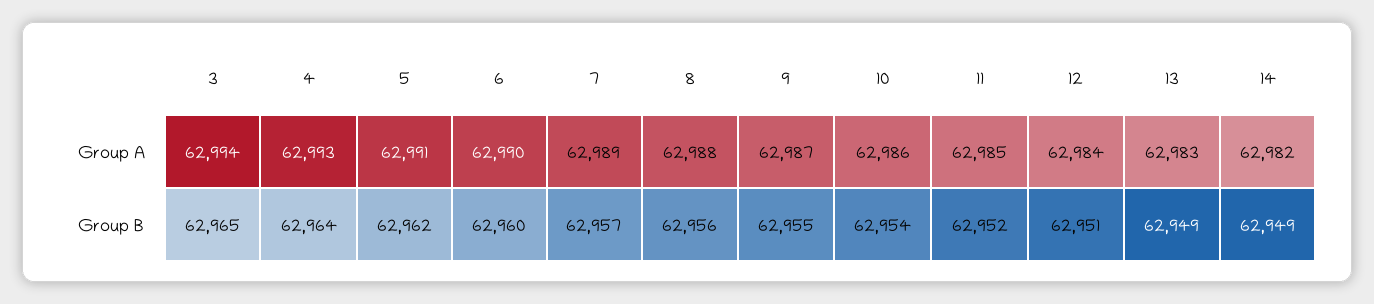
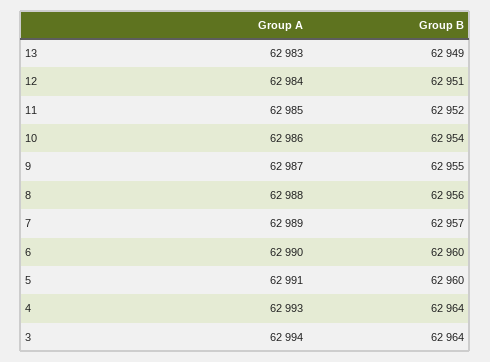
  {
    "3": {
      "Group A": 62994,
-     "Group B": 62965
+     "Group B": 62964
    },
    "4": {
      "Group A": 62993,
      "Group B": 62964
    },
    "5": {
      "Group A": 62991,
-     "Group B": 62962
+     "Group B": 62960
    },
    "6": {
      "Group A": 62990,
      "Group B": 62960
    },
    "7": {
      "Group A": 62989,
      "Group B": 62957
    },
    "8": {
      "Group A": 62988,
      "Group B": 62956
    },
    "9": {
      "Group A": 62987,
      "Group B": 62955
    },
    "10": {
      "Group A": 62986,
      "Group B": 62954
    },
    "11": {
      "Group A": 62985,
      "Group B": 62952
    },
    "12": {
      "Group A": 62984,
      "Group B": 62951
    },
    "13": {
      "Group A": 62983,
      "Group B": 62949
-   },
+   }
-   "14": {
-     "Group A": 62982,
-     "Group B": 62949
-   }
  }

